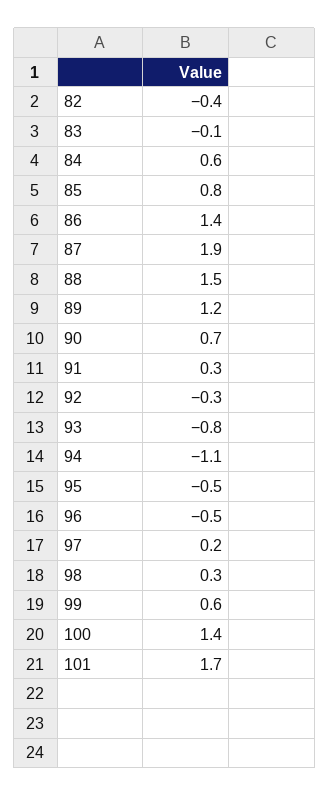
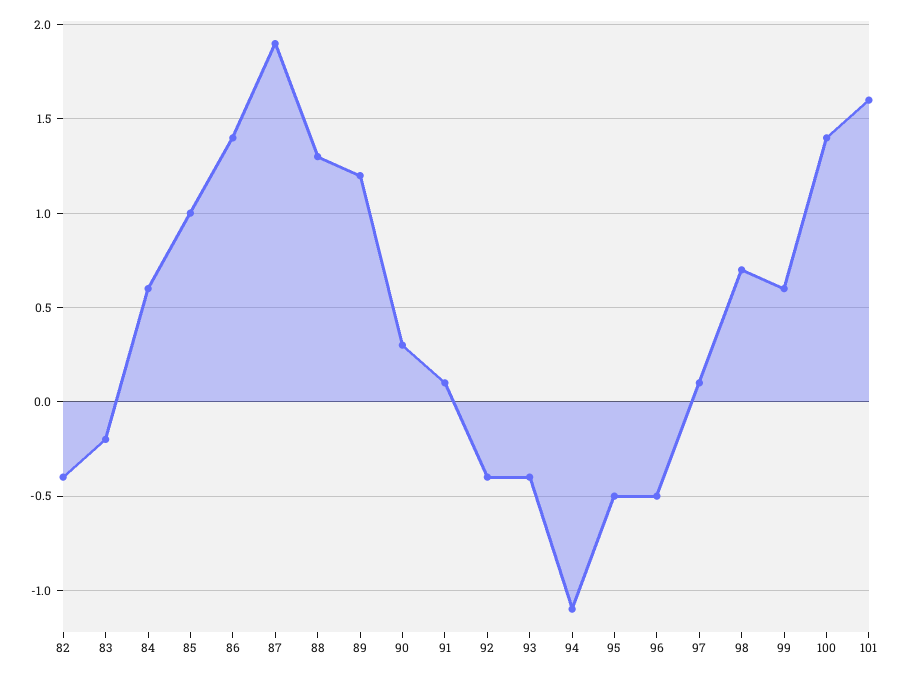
  {
    "82": -0.4,
-   "83": -0.1,
+   "83": -0.2,
    "84": 0.6,
-   "85": 0.8,
+   "85": 1,
    "86": 1.4,
    "87": 1.9,
-   "88": 1.5,
+   "88": 1.3,
    "89": 1.2,
-   "90": 0.7,
+   "90": 0.3,
-   "91": 0.3,
+   "91": 0.1,
-   "92": -0.3,
+   "92": -0.4,
-   "93": -0.8,
+   "93": -0.4,
    "94": -1.1,
    "95": -0.5,
    "96": -0.5,
-   "97": 0.2,
+   "97": 0.1,
-   "98": 0.3,
+   "98": 0.7,
    "99": 0.6,
    "100": 1.4,
-   "101": 1.7
+   "101": 1.6
  }

